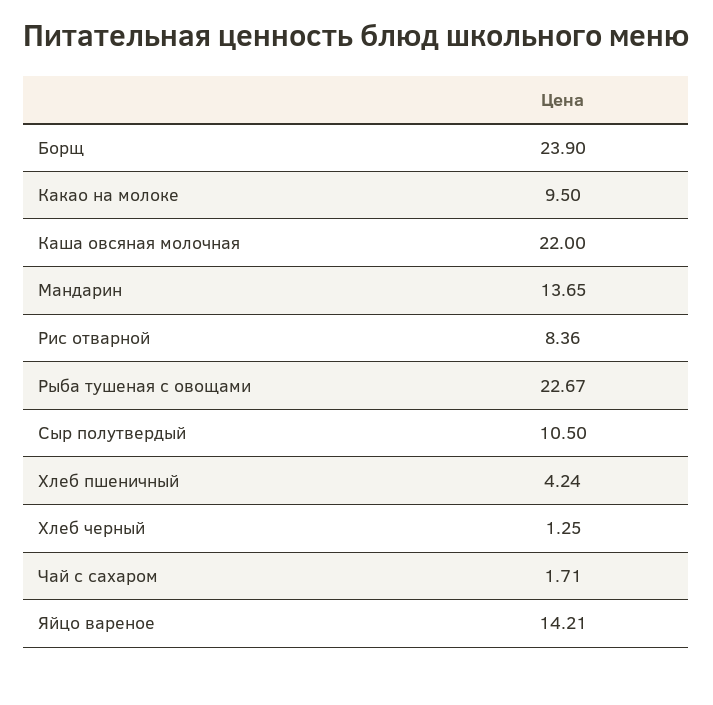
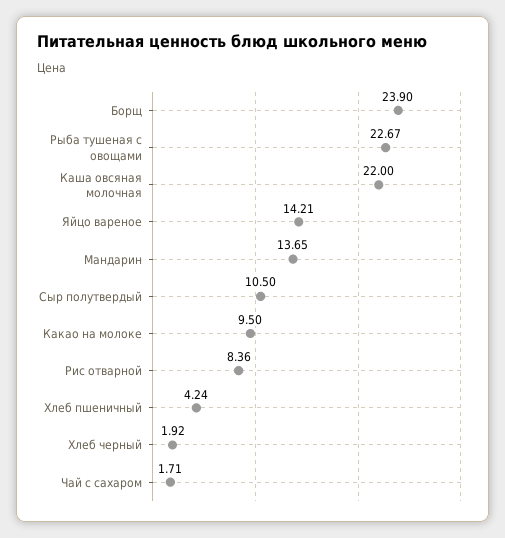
  {
    "Борщ": 23.9,
    "Какао на молоке": 9.5,
    "Каша овсяная молочная": 22,
    "Мандарин": 13.65,
    "Рис отварной": 8.36,
    "Рыба тушеная с овощами": 22.67,
    "Сыр полутвердый": 10.5,
    "Хлеб пшеничный": 4.24,
-   "Хлеб черный": 1.25,
+   "Хлеб черный": 1.92,
    "Чай с сахаром": 1.71,
    "Яйцо вареное": 14.21
  }

